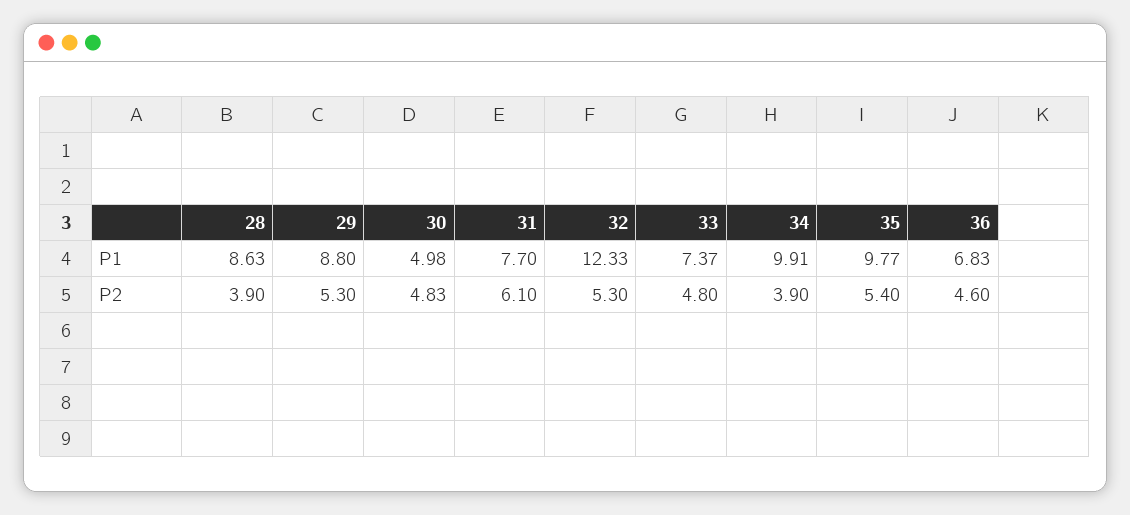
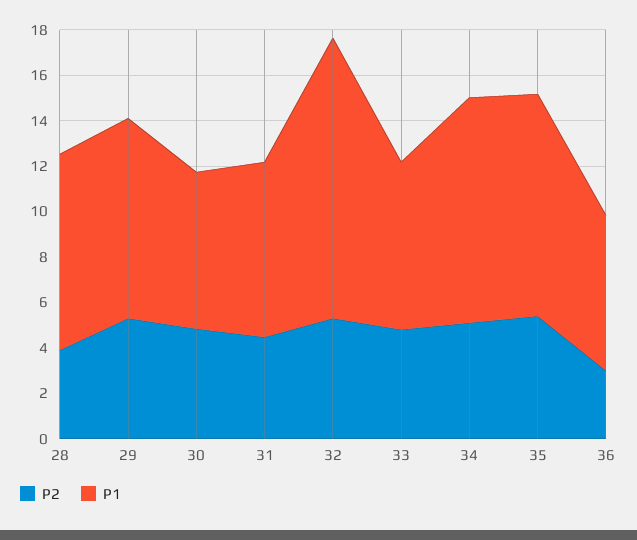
  {
    "P1": {
      "28": 8.63,
      "29": 8.8,
-     "30": 4.98,
+     "30": 7,
      "31": 7.7,
      "32": 12.33,
      "33": 7.37,
      "34": 9.91,
      "35": 9.77,
      "36": 6.83
    },
    "P2": {
      "28": 3.9,
      "29": 5.3,
      "30": 4.83,
-     "31": 6.1,
+     "31": 4.5,
      "32": 5.3,
      "33": 4.8,
-     "34": 3.9,
+     "34": 5,
      "35": 5.4,
-     "36": 4.6
+     "36": 3
    }
  }

